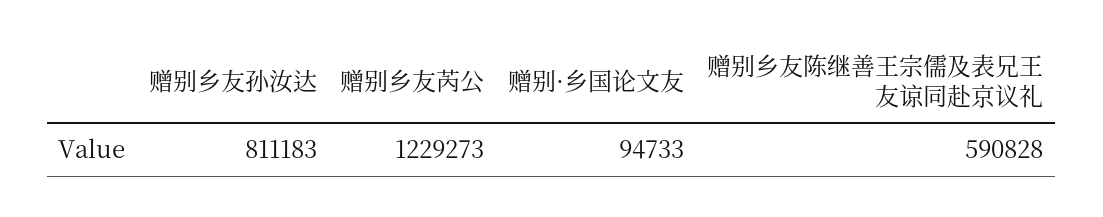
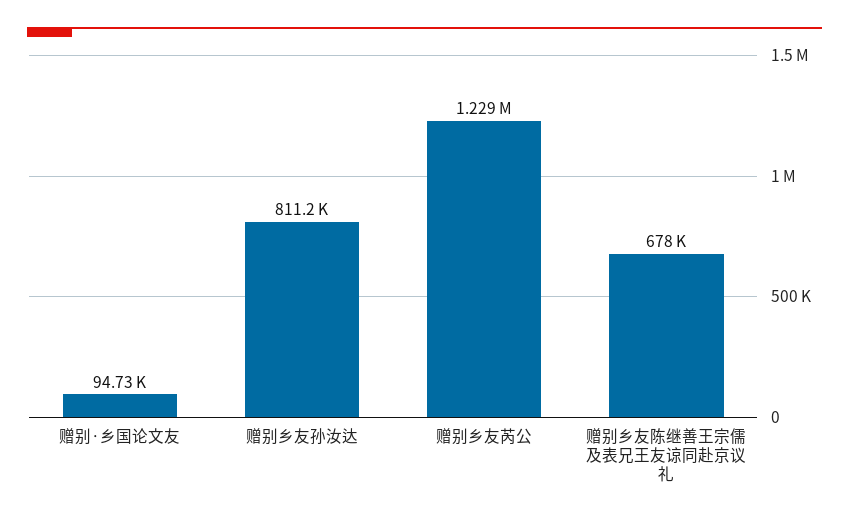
  {
    "赠别乡友孙汝达": 811183,
    "赠别乡友芮公": 1229273,
    "赠别·乡国论文友": 94733,
-   "赠别乡友陈继善王宗儒及表兄王友谅同赴京议礼": 590828
+   "赠别乡友陈继善王宗儒及表兄王友谅同赴京议礼": 678000
  }

